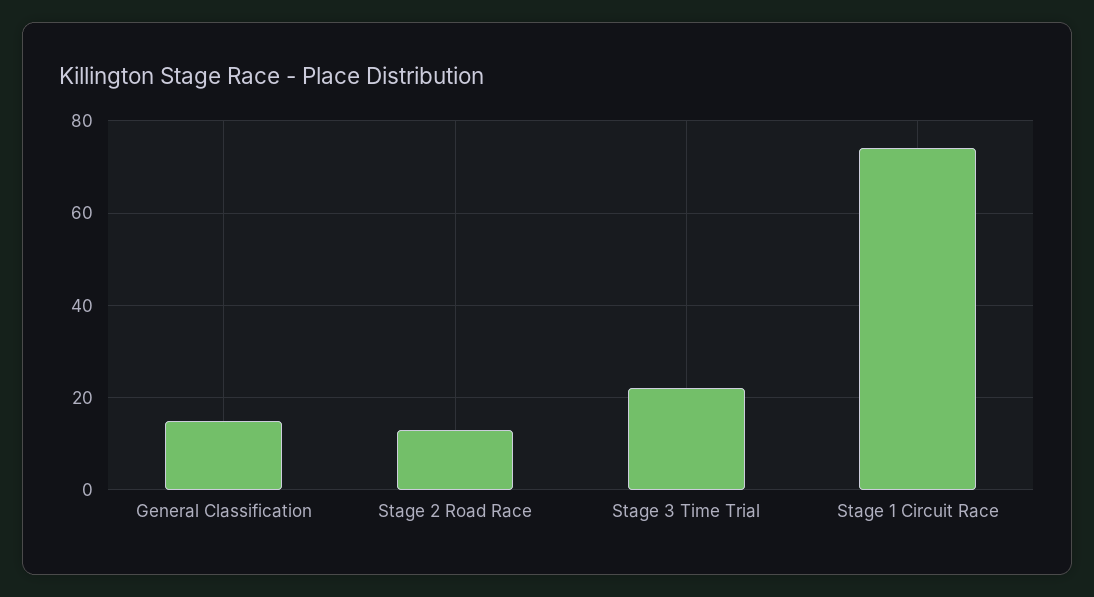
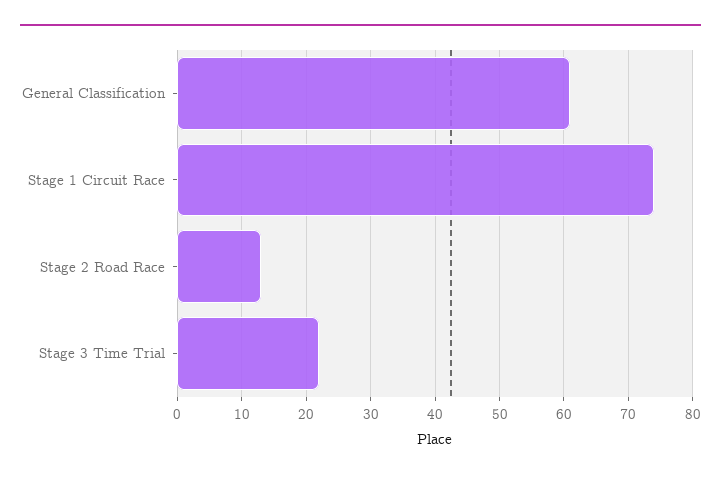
  {
-   "General Classification": 15,
+   "General Classification": 61,
    "Stage 2 Road Race": 13,
    "Stage 3 Time Trial": 22,
    "Stage 1 Circuit Race": 74
  }

